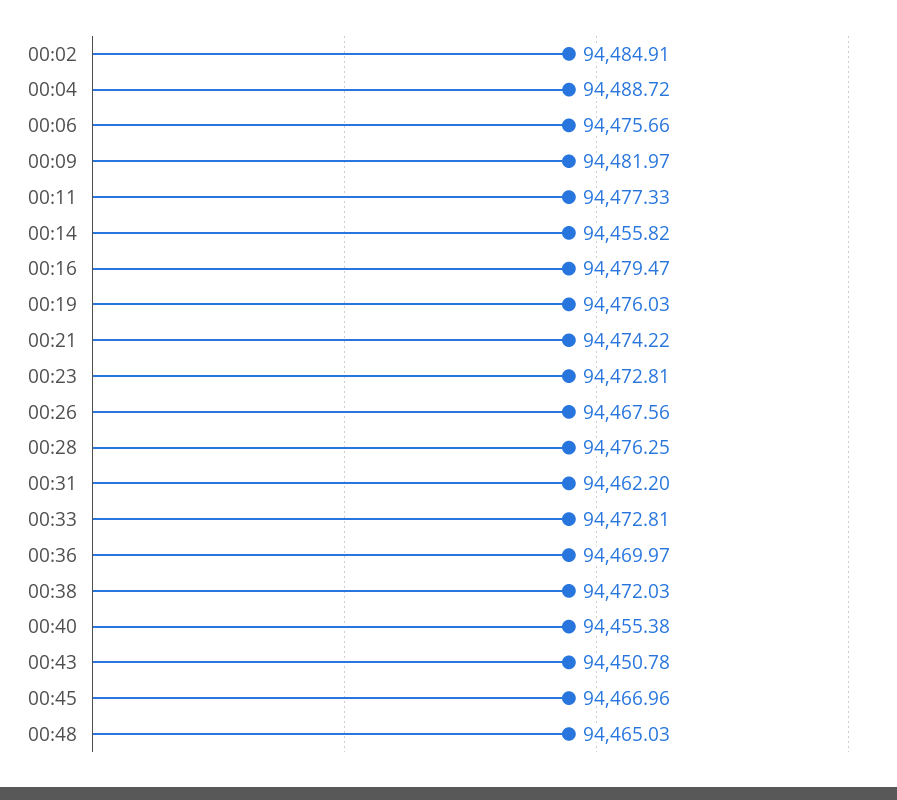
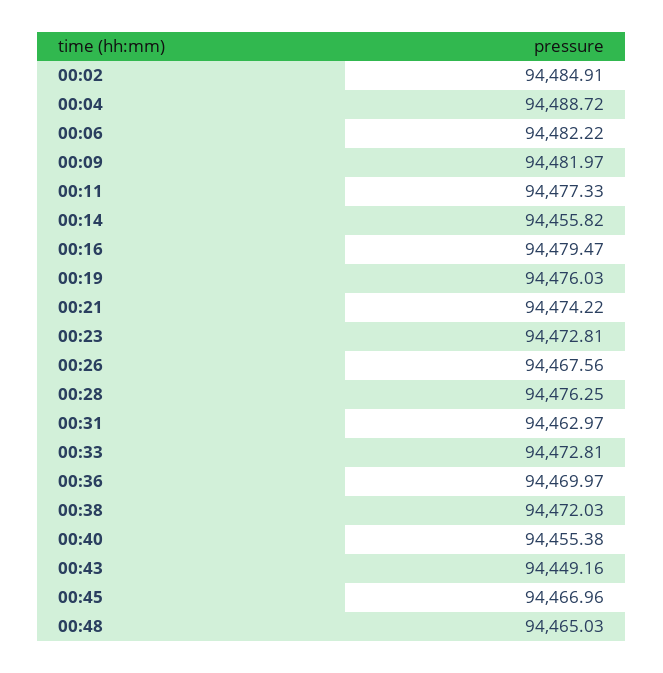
  {
    "00:02": 94484.91,
    "00:04": 94488.72,
-   "00:06": 94475.66,
+   "00:06": 94482.22,
    "00:09": 94481.97,
    "00:11": 94477.33,
    "00:14": 94455.82,
    "00:16": 94479.47,
    "00:19": 94476.03,
    "00:21": 94474.22,
    "00:23": 94472.81,
    "00:26": 94467.56,
    "00:28": 94476.25,
-   "00:31": 94462.2,
+   "00:31": 94462.97,
    "00:33": 94472.81,
    "00:36": 94469.97,
    "00:38": 94472.03,
    "00:40": 94455.38,
-   "00:43": 94450.78,
+   "00:43": 94449.16,
    "00:45": 94466.96,
    "00:48": 94465.03
  }

